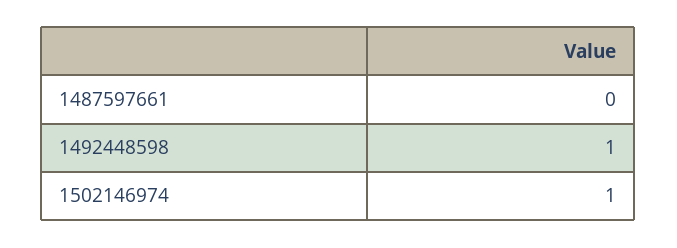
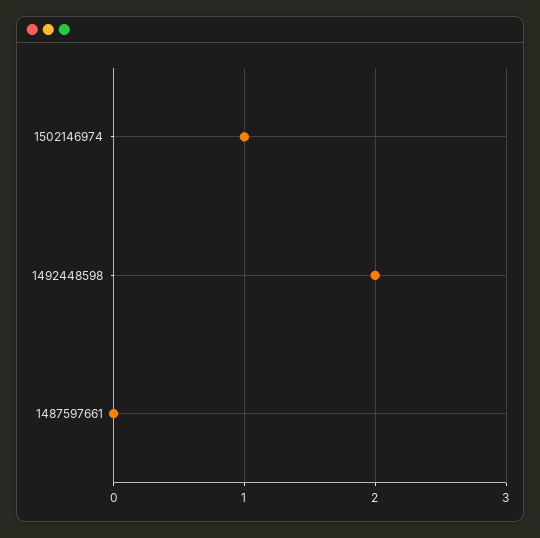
  {
    "1487597661": 0,
-   "1492448598": 1,
+   "1492448598": 2,
    "1502146974": 1
  }

